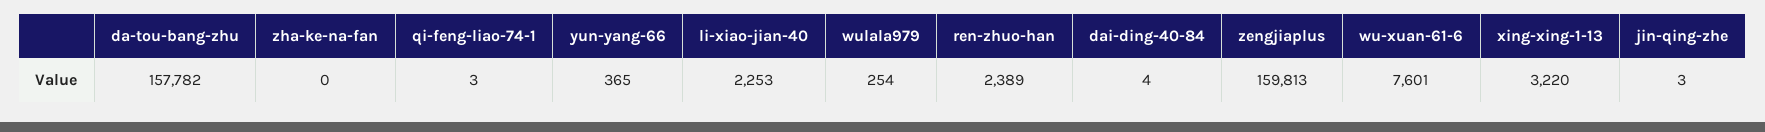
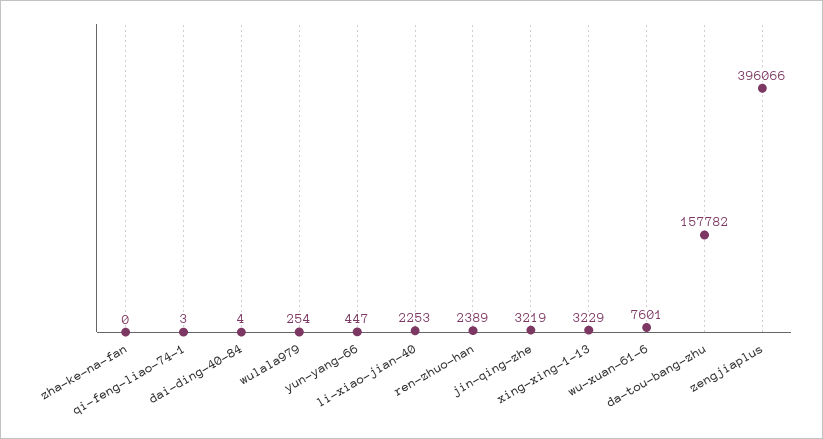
  {
    "da-tou-bang-zhu": 157782,
    "zha-ke-na-fan": 0,
    "qi-feng-liao-74-1": 3,
-   "yun-yang-66": 365,
+   "yun-yang-66": 447,
    "li-xiao-jian-40": 2253,
    "wulala979": 254,
    "ren-zhuo-han": 2389,
    "dai-ding-40-84": 4,
-   "zengjiaplus": 159813,
+   "zengjiaplus": 396066,
    "wu-xuan-61-6": 7601,
-   "xing-xing-1-13": 3220,
+   "xing-xing-1-13": 3229,
-   "jin-qing-zhe": 3
+   "jin-qing-zhe": 3219
  }

